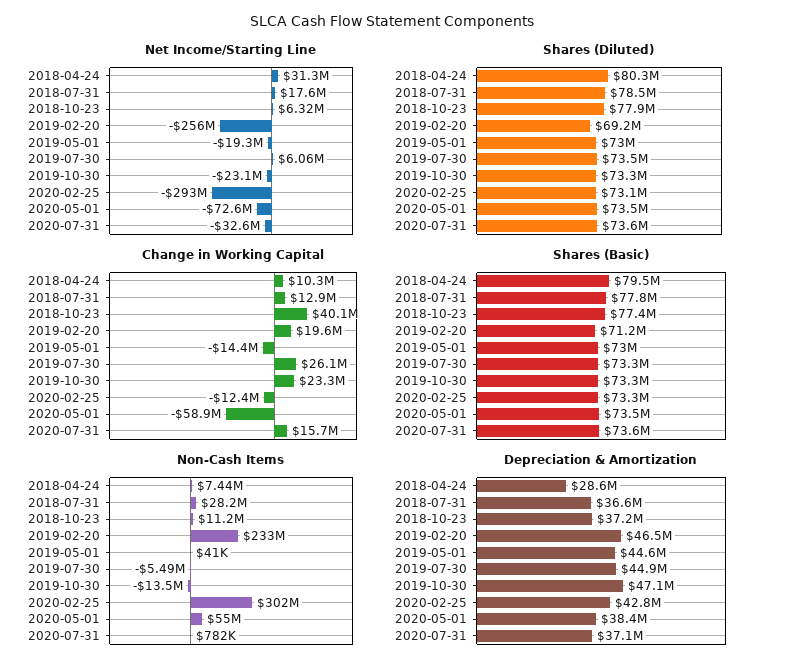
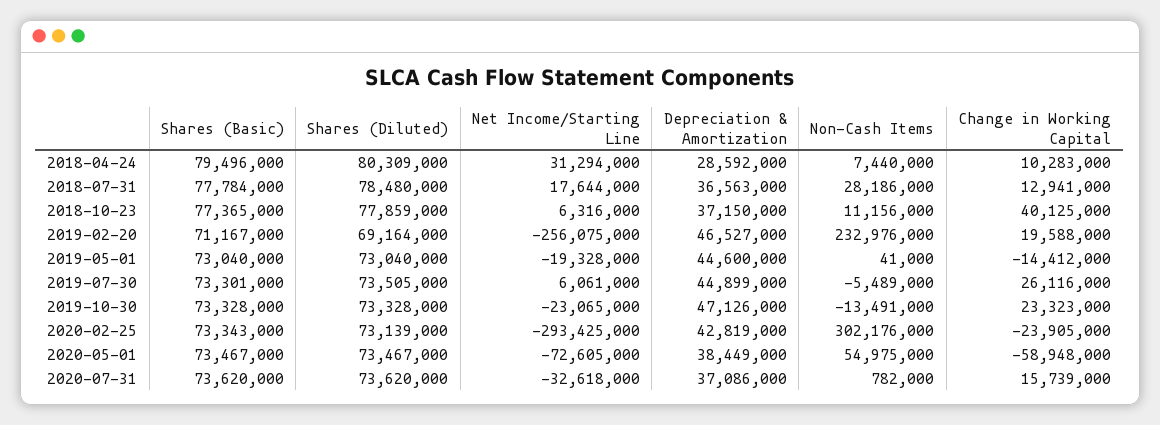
  {
    "Net Income/Starting Line": {
      "2018-04-24": 31294000,
      "2018-07-31": 17644000,
      "2018-10-23": 6316000,
      "2019-02-20": -256075000,
      "2019-05-01": -19328000,
      "2019-07-30": 6061000,
      "2019-10-30": -23065000,
      "2020-02-25": -293425000,
      "2020-05-01": -72605000,
      "2020-07-31": -32618000
    },
    "Shares (Diluted)": {
      "2018-04-24": 80309000,
      "2018-07-31": 78480000,
      "2018-10-23": 77859000,
      "2019-02-20": 69164000,
      "2019-05-01": 73040000,
      "2019-07-30": 73505000,
      "2019-10-30": 73328000,
      "2020-02-25": 73139000,
      "2020-05-01": 73467000,
      "2020-07-31": 73620000
    },
    "Change in Working Capital": {
      "2018-04-24": 10283000,
      "2018-07-31": 12941000,
      "2018-10-23": 40125000,
      "2019-02-20": 19588000,
      "2019-05-01": -14412000,
      "2019-07-30": 26116000,
      "2019-10-30": 23323000,
-     "2020-02-25": -12400000,
+     "2020-02-25": -23905000,
      "2020-05-01": -58948000,
      "2020-07-31": 15739000
    },
    "Shares (Basic)": {
      "2018-04-24": 79496000,
      "2018-07-31": 77784000,
      "2018-10-23": 77365000,
      "2019-02-20": 71167000,
      "2019-05-01": 73040000,
      "2019-07-30": 73301000,
      "2019-10-30": 73328000,
      "2020-02-25": 73343000,
      "2020-05-01": 73467000,
      "2020-07-31": 73620000
    },
    "Non-Cash Items": {
      "2018-04-24": 7440000,
      "2018-07-31": 28186000,
      "2018-10-23": 11156000,
      "2019-02-20": 232976000,
      "2019-05-01": 41000,
      "2019-07-30": -5489000,
      "2019-10-30": -13491000,
      "2020-02-25": 302176000,
      "2020-05-01": 54975000,
      "2020-07-31": 782000
    },
    "Depreciation & Amortization": {
      "2018-04-24": 28592000,
      "2018-07-31": 36563000,
      "2018-10-23": 37150000,
      "2019-02-20": 46527000,
      "2019-05-01": 44600000,
      "2019-07-30": 44899000,
      "2019-10-30": 47126000,
      "2020-02-25": 42819000,
      "2020-05-01": 38449000,
      "2020-07-31": 37086000
    }
  }

